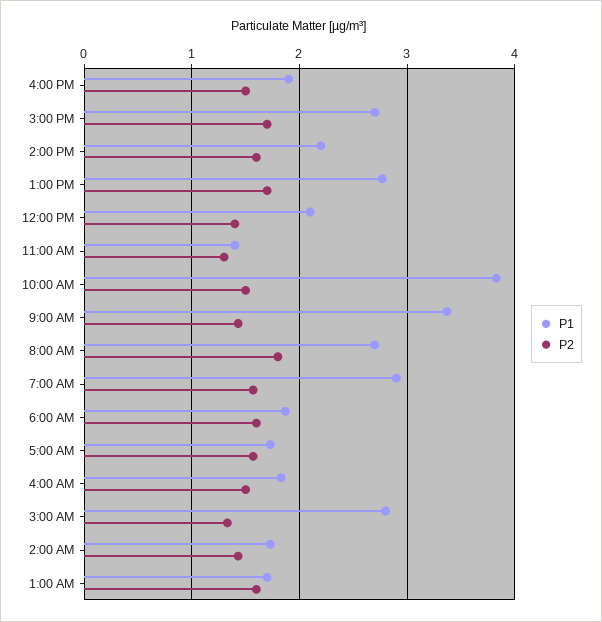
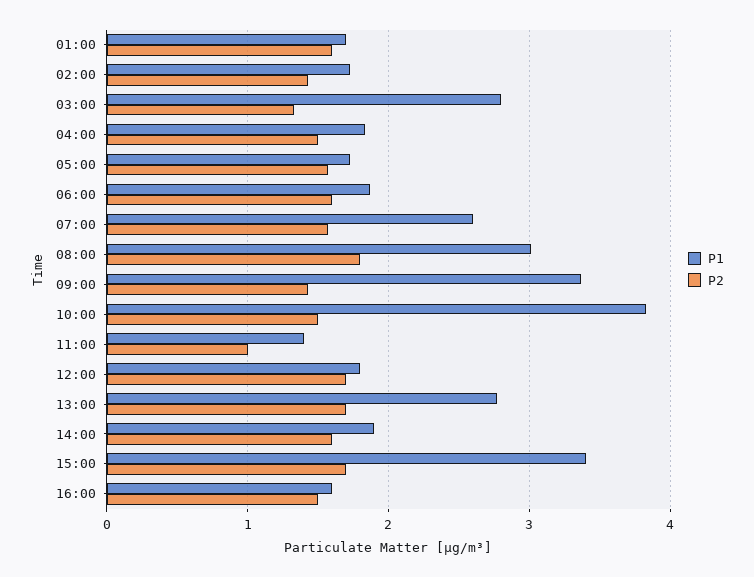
  {
    "P1": {
-     "4:00 PM": 1.9,
+     "4:00 PM": 1.6,
-     "3:00 PM": 2.7,
+     "3:00 PM": 3.4,
-     "2:00 PM": 2.2,
+     "2:00 PM": 1.9,
      "1:00 PM": 2.8,
-     "12:00 PM": 2.1,
+     "12:00 PM": 1.8,
      "11:00 AM": 1.4,
      "10:00 AM": 3.8,
      "9:00 AM": 3.4,
-     "8:00 AM": 2.7,
+     "8:00 AM": 3,
-     "7:00 AM": 2.9,
+     "7:00 AM": 2.6,
      "6:00 AM": 1.9,
      "5:00 AM": 1.7,
      "4:00 AM": 1.8,
      "3:00 AM": 2.8,
      "2:00 AM": 1.7,
      "1:00 AM": 1.7
    },
    "P2": {
      "4:00 PM": 1.5,
      "3:00 PM": 1.7,
      "2:00 PM": 1.6,
      "1:00 PM": 1.7,
-     "12:00 PM": 1.4,
+     "12:00 PM": 1.7,
-     "11:00 AM": 1.3,
+     "11:00 AM": 1,
      "10:00 AM": 1.5,
      "9:00 AM": 1.4,
      "8:00 AM": 1.8,
      "7:00 AM": 1.6,
      "6:00 AM": 1.6,
      "5:00 AM": 1.6,
      "4:00 AM": 1.5,
      "3:00 AM": 1.3,
      "2:00 AM": 1.4,
      "1:00 AM": 1.6
    }
  }

